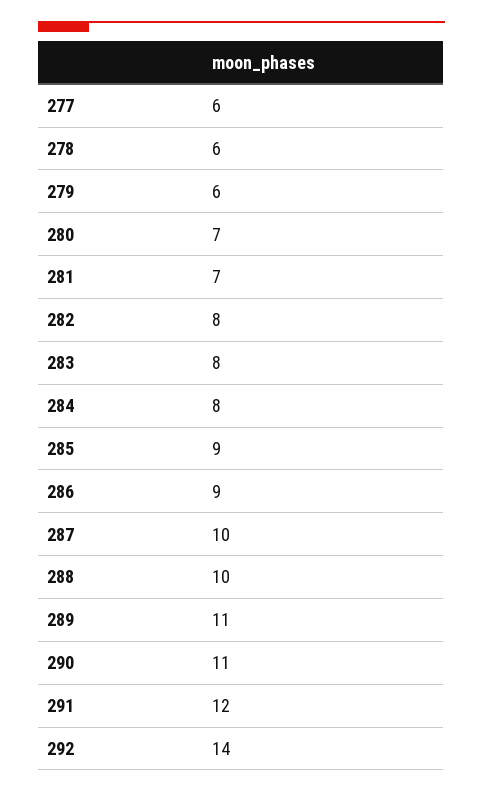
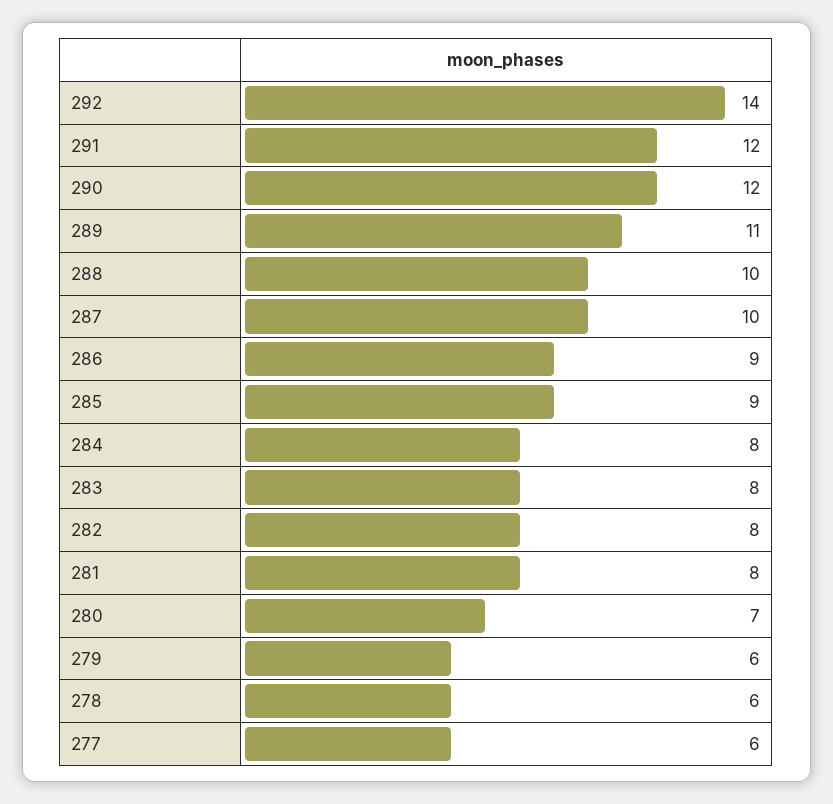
  {
    "277": 6,
    "278": 6,
    "279": 6,
    "280": 7,
-   "281": 7,
+   "281": 8,
    "282": 8,
    "283": 8,
    "284": 8,
    "285": 9,
    "286": 9,
    "287": 10,
    "288": 10,
    "289": 11,
-   "290": 11,
+   "290": 12,
    "291": 12,
    "292": 14
  }

